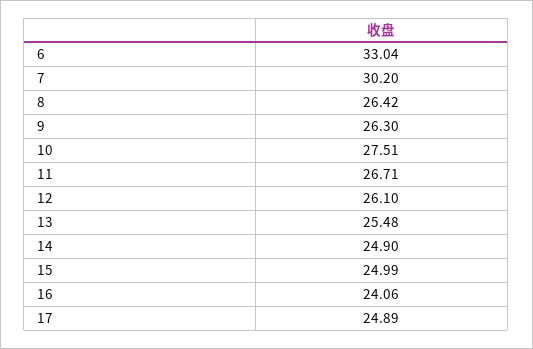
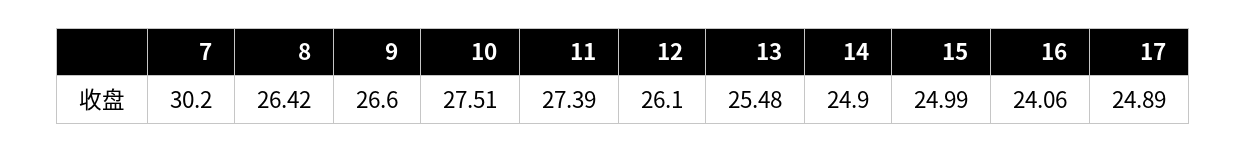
  {
-   "6": 33.04,
    "7": 30.2,
    "8": 26.42,
-   "9": 26.3,
+   "9": 26.6,
    "10": 27.51,
-   "11": 26.71,
+   "11": 27.39,
    "12": 26.1,
    "13": 25.48,
    "14": 24.9,
    "15": 24.99,
    "16": 24.06,
    "17": 24.89
  }

